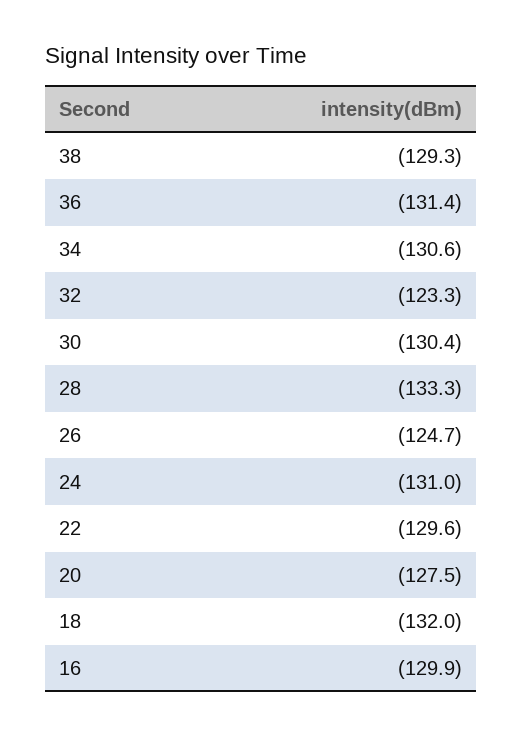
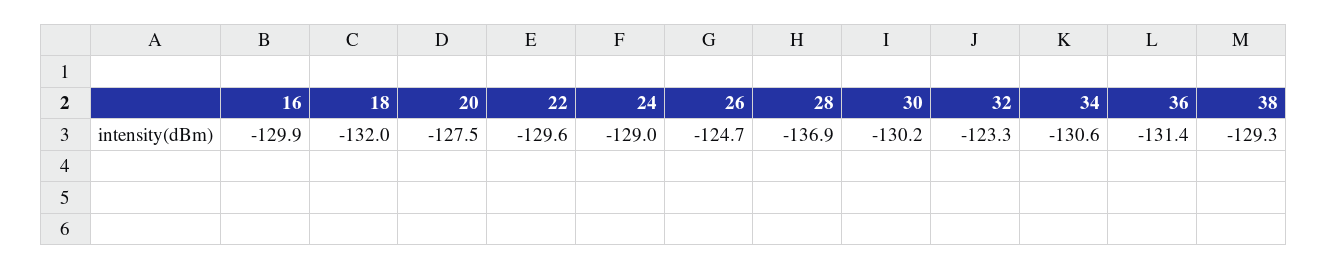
  {
    "38": -129.3,
    "36": -131.4,
    "34": -130.6,
    "32": -123.3,
-   "30": -130.4,
+   "30": -130.2,
-   "28": -133.3,
+   "28": -136.9,
    "26": -124.7,
-   "24": -131,
+   "24": -129,
    "22": -129.6,
    "20": -127.5,
    "18": -132,
    "16": -129.9
  }

